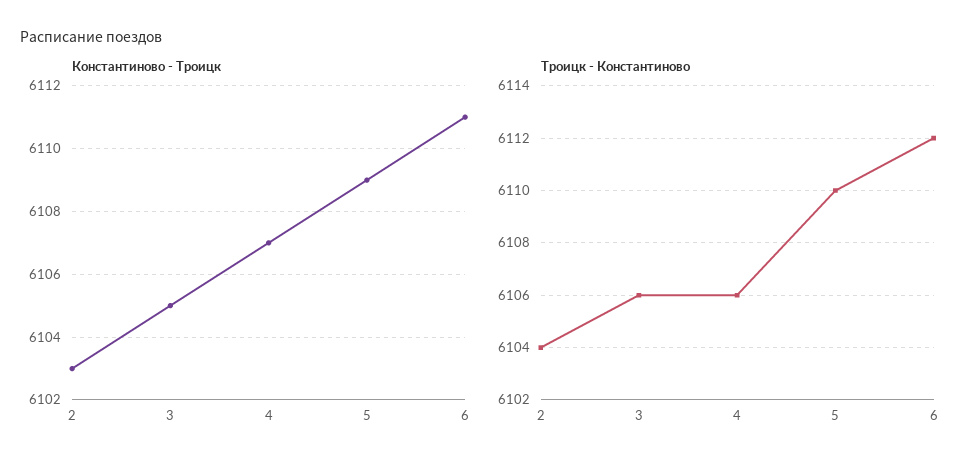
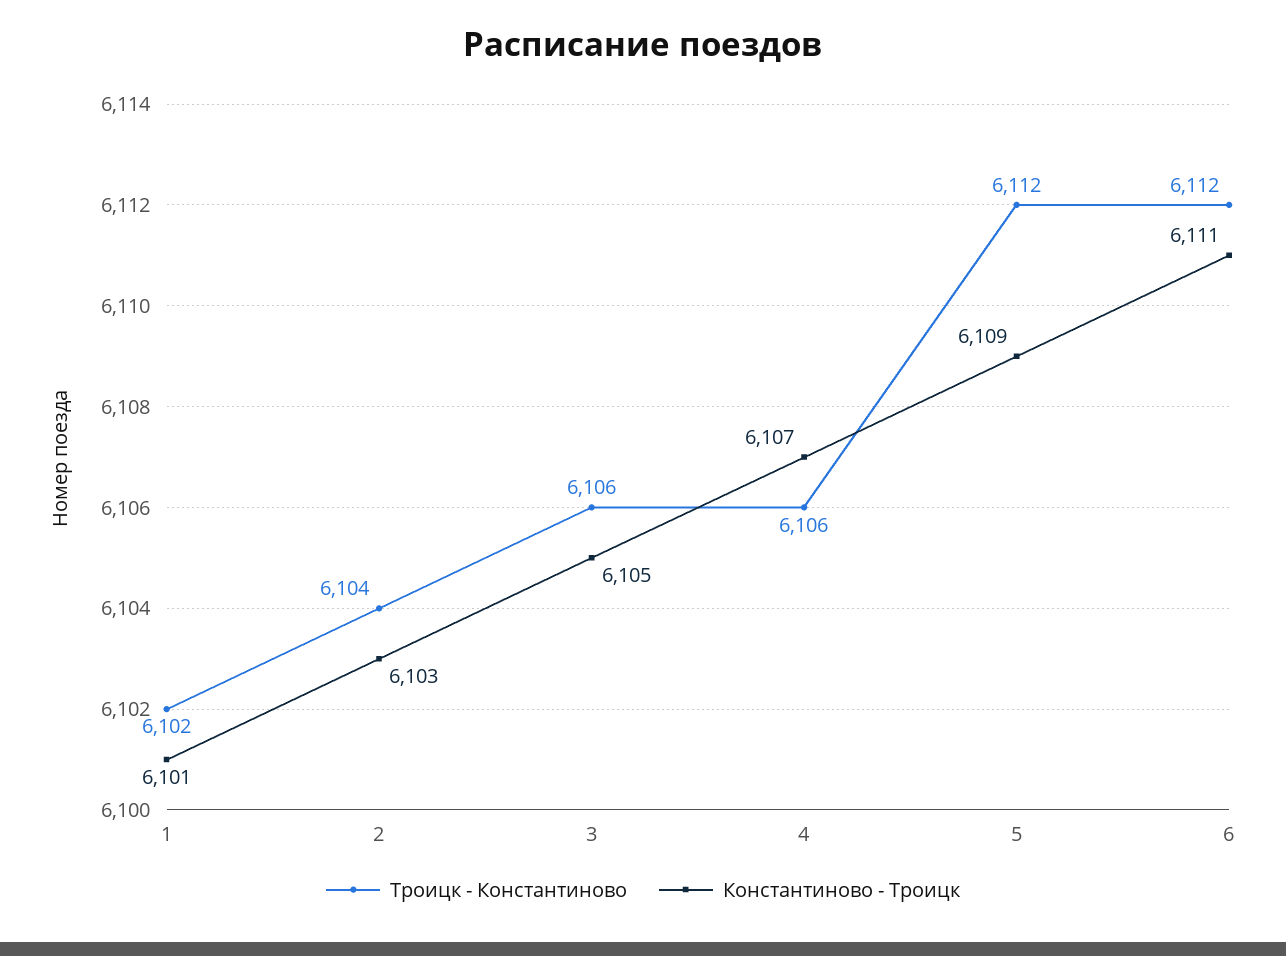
  {
    "Константиново - Троицк": {
      "2": 6103,
      "3": 6105,
      "4": 6107,
      "5": 6109,
-     "6": 6111
+     "6": 6111,
+     "1": 6101
    },
    "Троицк - Константиново": {
      "2": 6104,
      "3": 6106,
      "4": 6106,
-     "5": 6110,
+     "5": 6112,
-     "6": 6112
+     "6": 6112,
+     "1": 6102
    }
  }

